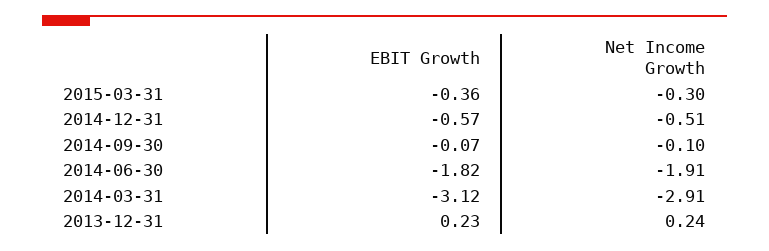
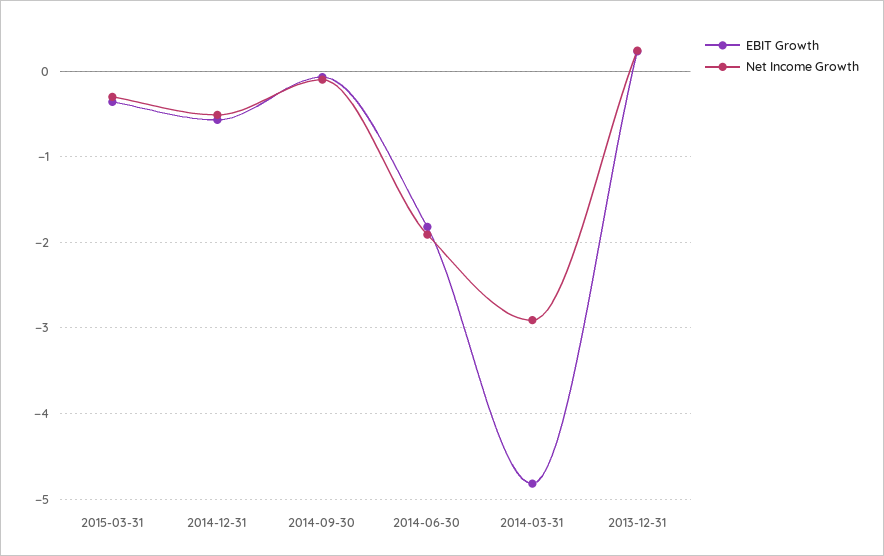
  {
    "EBIT Growth": {
      "2015-03-31": -0.36,
      "2014-12-31": -0.57,
      "2014-09-30": -0.07,
      "2014-06-30": -1.82,
-     "2014-03-31": -3.12,
+     "2014-03-31": -4.8,
      "2013-12-31": 0.23
    },
    "Net Income Growth": {
      "2015-03-31": -0.3,
      "2014-12-31": -0.51,
      "2014-09-30": -0.1,
      "2014-06-30": -1.91,
      "2014-03-31": -2.91,
      "2013-12-31": 0.24
    }
  }

